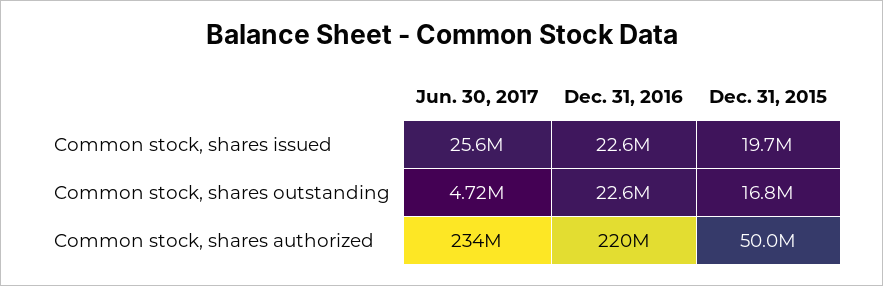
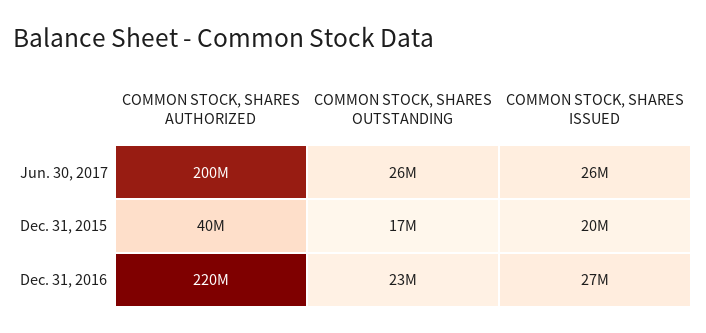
  {
    "Jun. 30, 2017": {
      "Common stock, shares issued": 25600000,
-     "Common stock, shares outstanding": 4720000,
+     "Common stock, shares outstanding": 26000000,
-     "Common stock, shares authorized": 234000000
+     "Common stock, shares authorized": 200000000
    },
    "Dec. 31, 2016": {
-     "Common stock, shares issued": 22600000,
+     "Common stock, shares issued": 27000000,
      "Common stock, shares outstanding": 22600000,
      "Common stock, shares authorized": 220000000
    },
    "Dec. 31, 2015": {
      "Common stock, shares issued": 19700000,
      "Common stock, shares outstanding": 16800000,
-     "Common stock, shares authorized": 50000000
+     "Common stock, shares authorized": 40000000
    }
  }

